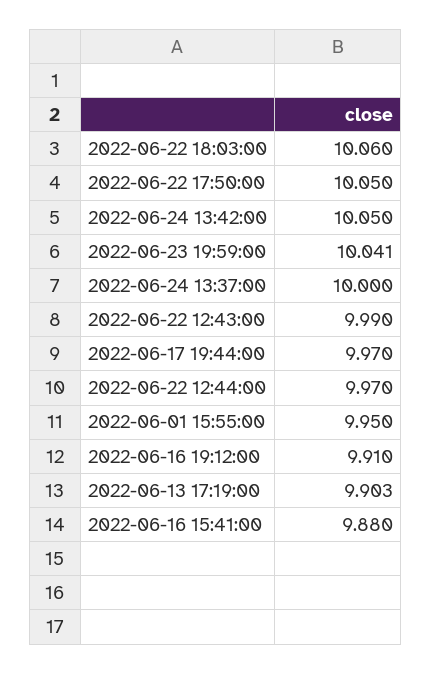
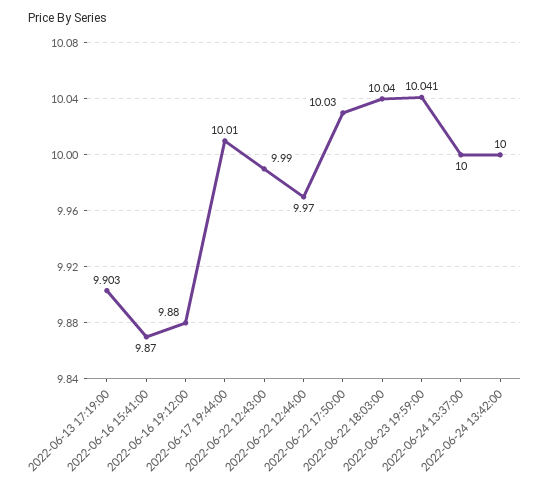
  {
-   "2022-06-22 18:03:00": 10.06,
+   "2022-06-22 18:03:00": 10.04,
-   "2022-06-22 17:50:00": 10.05,
+   "2022-06-22 17:50:00": 10.03,
-   "2022-06-24 13:42:00": 10.05,
+   "2022-06-24 13:42:00": 10,
    "2022-06-23 19:59:00": 10.041,
    "2022-06-24 13:37:00": 10,
    "2022-06-22 12:43:00": 9.99,
-   "2022-06-17 19:44:00": 9.97,
+   "2022-06-17 19:44:00": 10.01,
    "2022-06-22 12:44:00": 9.97,
-   "2022-06-01 15:55:00": 9.95,
-   "2022-06-16 19:12:00": 9.91,
+   "2022-06-16 19:12:00": 9.88,
    "2022-06-13 17:19:00": 9.903,
-   "2022-06-16 15:41:00": 9.88
+   "2022-06-16 15:41:00": 9.87
  }

